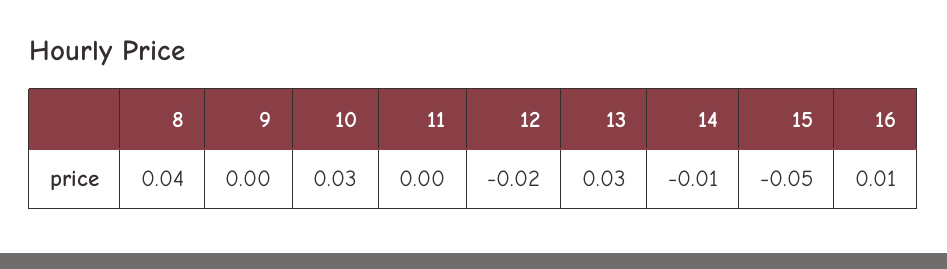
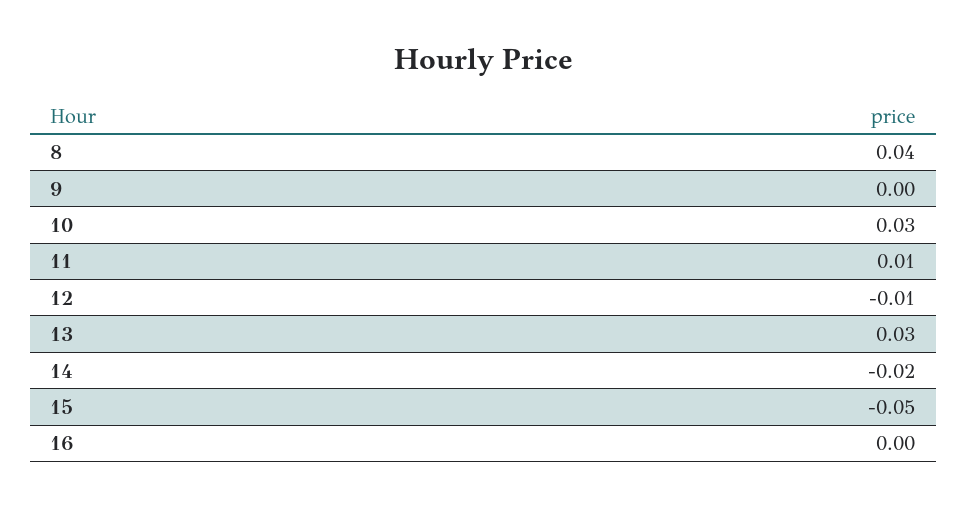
  {
    "8": 0.04,
    "9": 0,
    "10": 0.03,
-   "11": 0,
+   "11": 0.01,
-   "12": -0.02,
+   "12": -0.01,
    "13": 0.03,
-   "14": -0.01,
+   "14": -0.02,
    "15": -0.05,
-   "16": 0.01
+   "16": 0
  }

